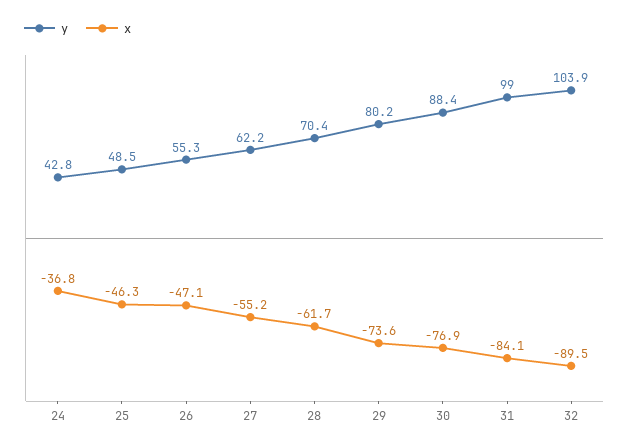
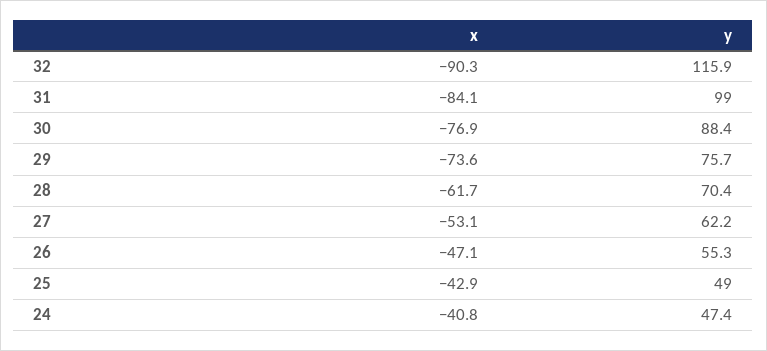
  {
    "y": {
-     "24": 42.8,
+     "24": 47.4,
-     "25": 48.5,
+     "25": 49,
      "26": 55.3,
      "27": 62.2,
      "28": 70.4,
-     "29": 80.2,
+     "29": 75.7,
      "30": 88.4,
      "31": 99,
-     "32": 103.9
+     "32": 115.9
    },
    "x": {
-     "24": -36.8,
+     "24": -40.8,
-     "25": -46.3,
+     "25": -42.9,
      "26": -47.1,
-     "27": -55.2,
+     "27": -53.1,
      "28": -61.7,
      "29": -73.6,
      "30": -76.9,
      "31": -84.1,
-     "32": -89.5
+     "32": -90.3
    }
  }

